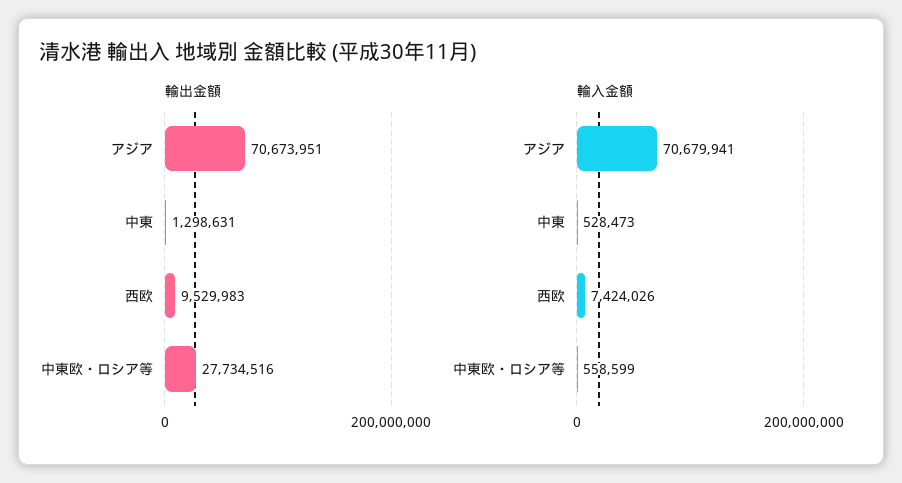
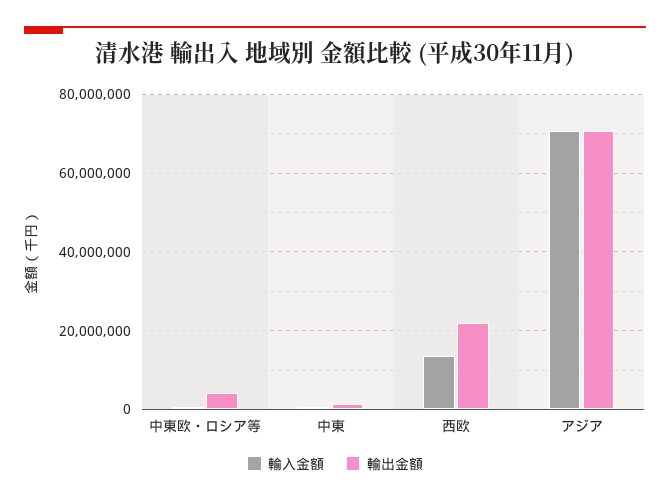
  {
    "輸出金額": {
      "アジア": 70673951,
      "中東": 1298631,
-     "西欧": 9529983,
+     "西欧": 22000000,
-     "中東欧・ロシア等": 27734516
+     "中東欧・ロシア等": 4000000
    },
    "輸入金額": {
      "アジア": 70679941,
      "中東": 528473,
-     "西欧": 7424026,
+     "西欧": 14000000,
      "中東欧・ロシア等": 558599
    }
  }

